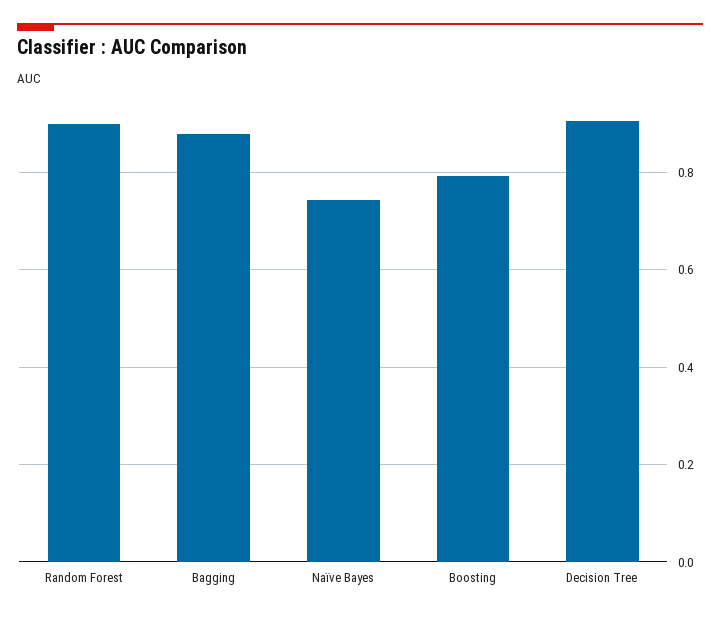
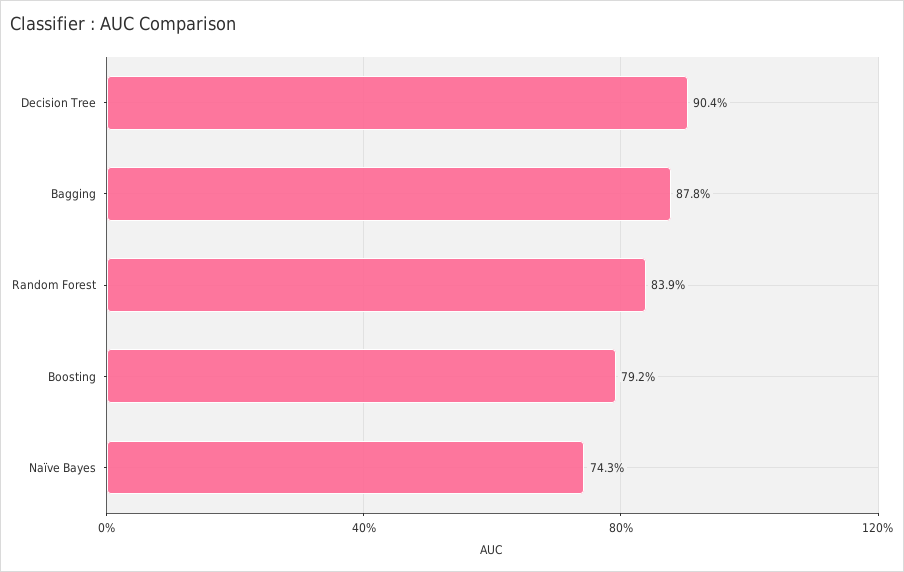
  {
-   "Random Forest": 0.9,
+   "Random Forest": 0.839,
    "Bagging": 0.878,
    "Naïve Bayes": 0.743,
    "Boosting": 0.792,
    "Decision Tree": 0.904
  }

